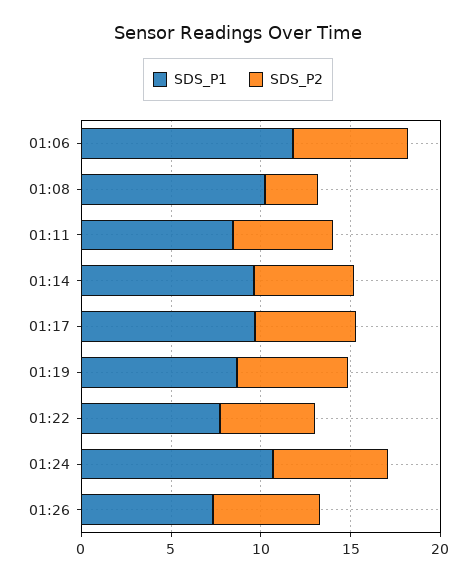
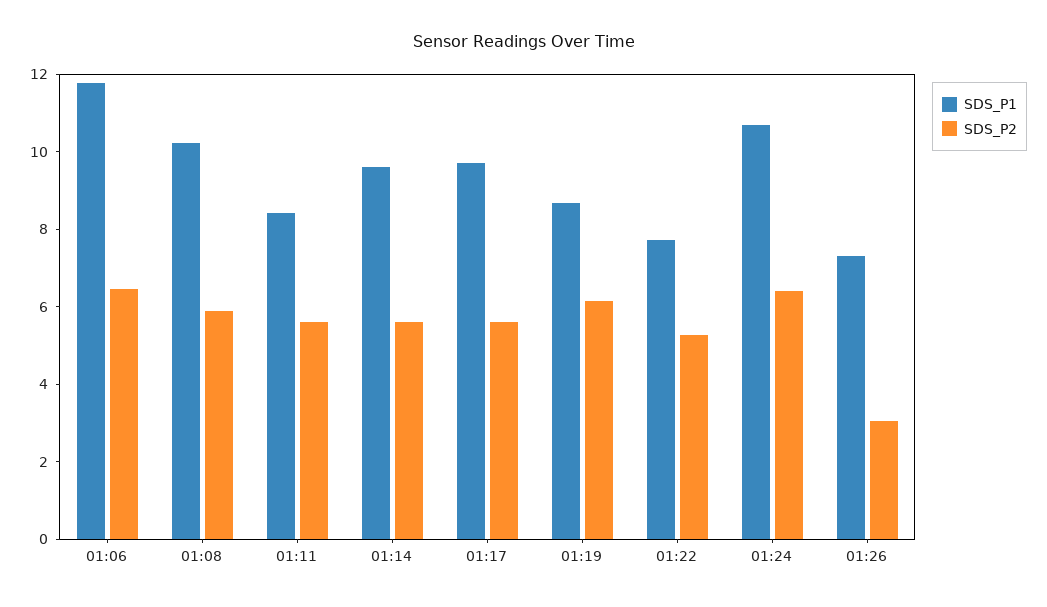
  {
    "SDS_P1": {
      "01:06": 12,
      "01:08": 10,
      "01:11": 8.5,
      "01:14": 9.5,
      "01:17": 9.5,
      "01:19": 8.5,
      "01:22": 7.5,
      "01:24": 10.5,
      "01:26": 7.5
    },
    "SDS_P2": {
      "01:06": 6.5,
-     "01:08": 3,
+     "01:08": 6,
      "01:11": 5.5,
      "01:14": 5.5,
      "01:17": 5.5,
      "01:19": 6,
      "01:22": 5.5,
      "01:24": 6.5,
-     "01:26": 6
+     "01:26": 3
    }
  }

